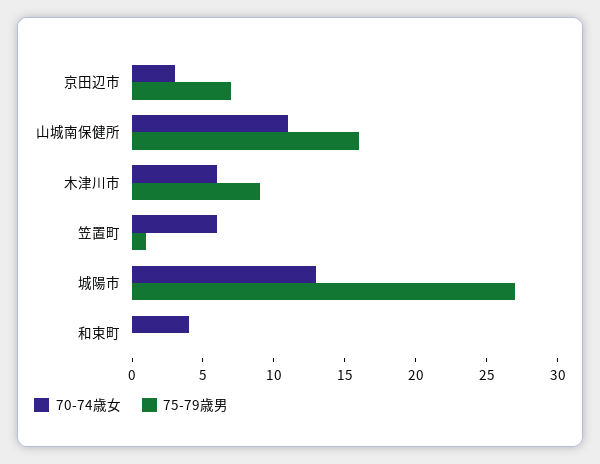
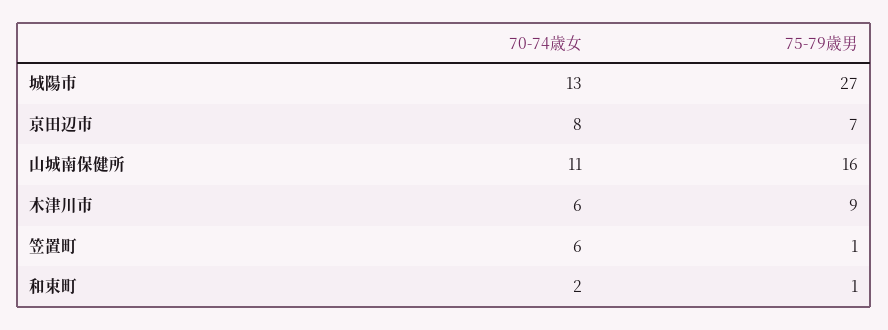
  {
    "70-74歳女": {
-     "京田辺市": 3,
+     "京田辺市": 8,
      "山城南保健所": 11,
      "木津川市": 6,
      "笠置町": 6,
      "城陽市": 13,
-     "和束町": 4
+     "和束町": 2
    },
    "75-79歳男": {
      "京田辺市": 7,
      "山城南保健所": 16,
      "木津川市": 9,
      "笠置町": 1,
      "城陽市": 27,
-     "和束町": 0
+     "和束町": 1
    }
  }

